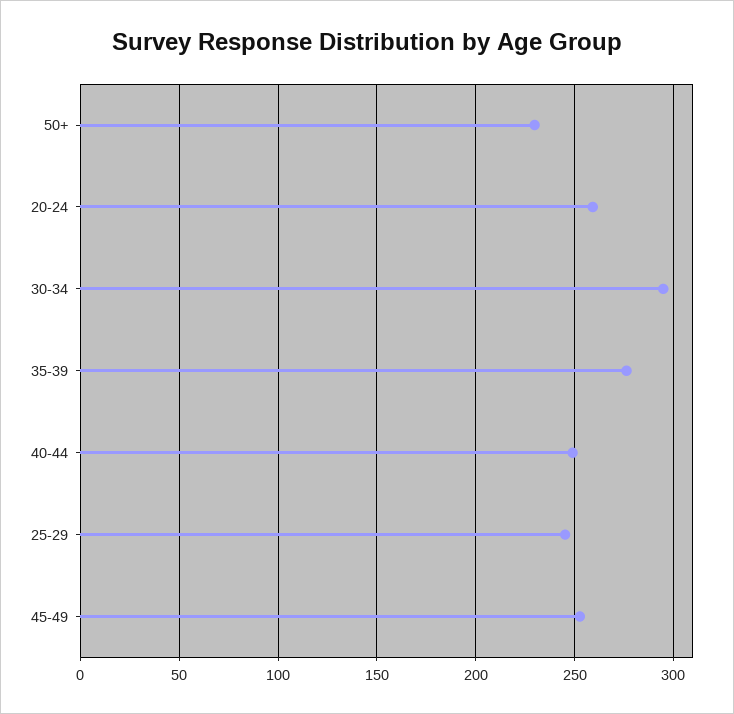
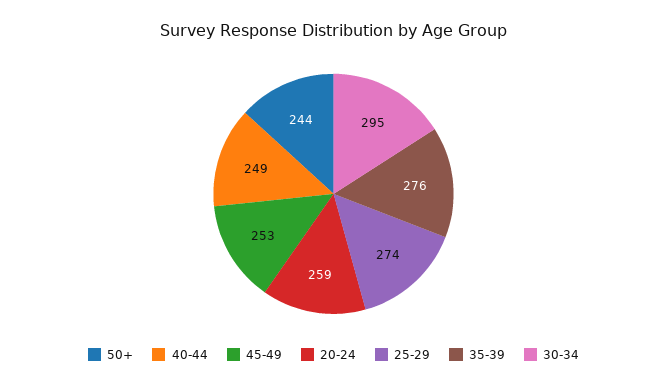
  {
-   "50+": 230,
+   "50+": 244,
    "20-24": 259,
    "30-34": 295,
    "35-39": 276,
    "40-44": 249,
-   "25-29": 245,
+   "25-29": 274,
    "45-49": 253
  }

